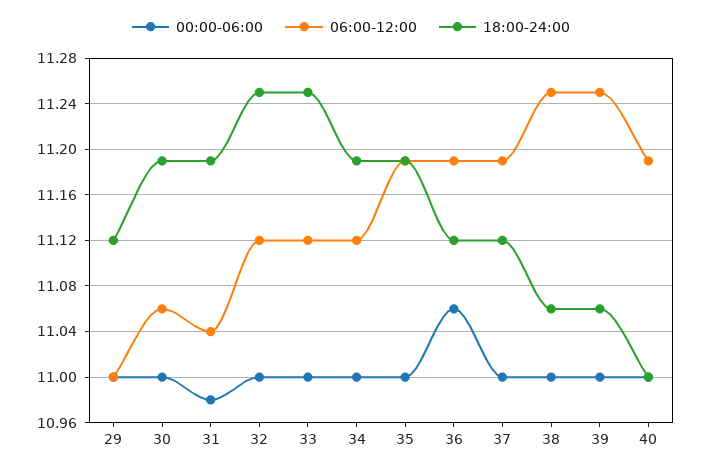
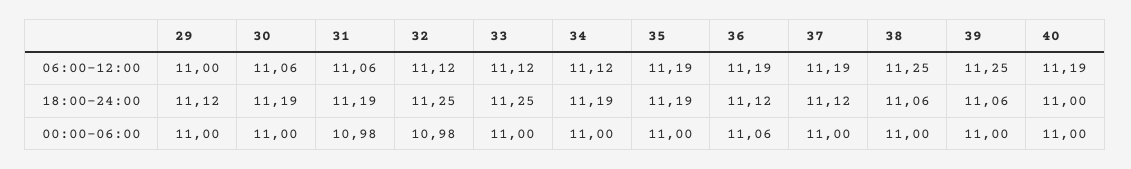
  {
    "00:00-06:00": {
      "29": 11,
      "30": 11,
      "31": 10.98,
-     "32": 11,
+     "32": 10.98,
      "33": 11,
      "34": 11,
      "35": 11,
      "36": 11.06,
      "37": 11,
      "38": 11,
      "39": 11,
      "40": 11
    },
    "06:00-12:00": {
      "29": 11,
      "30": 11.06,
-     "31": 11.04,
+     "31": 11.06,
      "32": 11.12,
      "33": 11.12,
      "34": 11.12,
      "35": 11.19,
      "36": 11.19,
      "37": 11.19,
      "38": 11.25,
      "39": 11.25,
      "40": 11.19
    },
    "18:00-24:00": {
      "29": 11.12,
      "30": 11.19,
      "31": 11.19,
      "32": 11.25,
      "33": 11.25,
      "34": 11.19,
      "35": 11.19,
      "36": 11.12,
      "37": 11.12,
      "38": 11.06,
      "39": 11.06,
      "40": 11
    }
  }

